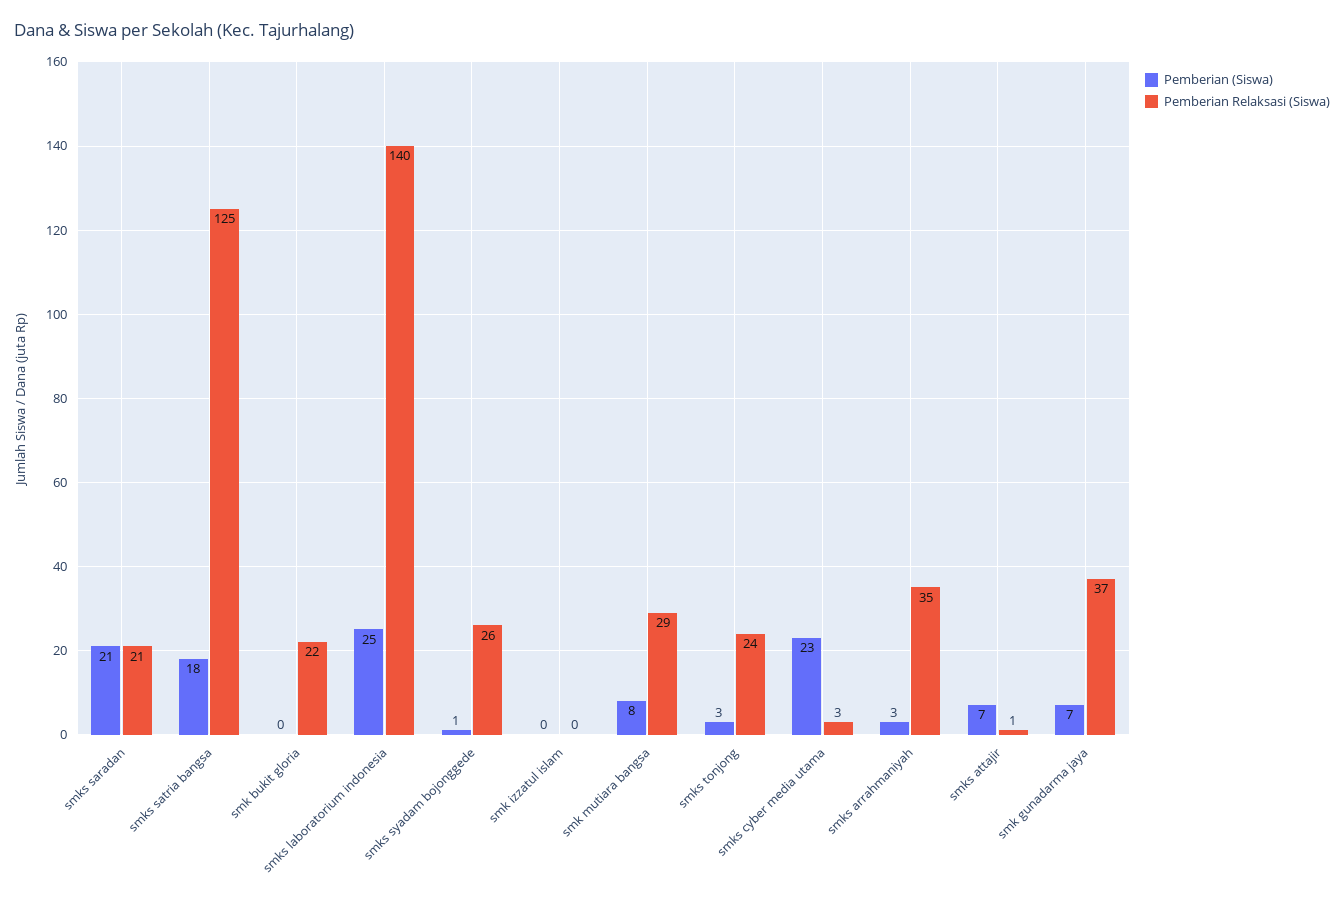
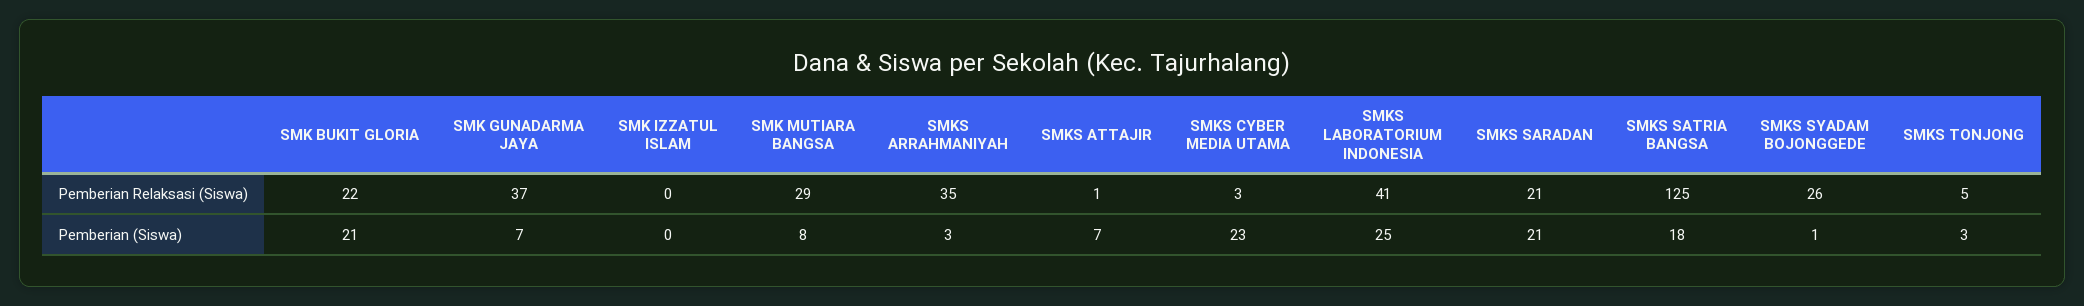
  {
    "Pemberian (Siswa)": {
      "smks saradan": 21,
      "smks satria bangsa": 18,
-     "smk bukit gloria": 0,
+     "smk bukit gloria": 21,
      "smks laboratorium indonesia": 25,
      "smks syadam bojonggede": 1,
      "smk izzatul islam": 0,
      "smk mutiara bangsa": 8,
      "smks tonjong": 3,
      "smks cyber media utama": 23,
      "smks arrahmaniyah": 3,
      "smks attajir": 7,
      "smk gunadarma jaya": 7
    },
    "Pemberian Relaksasi (Siswa)": {
      "smks saradan": 21,
      "smks satria bangsa": 125,
      "smk bukit gloria": 22,
-     "smks laboratorium indonesia": 140,
+     "smks laboratorium indonesia": 41,
      "smks syadam bojonggede": 26,
      "smk izzatul islam": 0,
      "smk mutiara bangsa": 29,
-     "smks tonjong": 24,
+     "smks tonjong": 5,
      "smks cyber media utama": 3,
      "smks arrahmaniyah": 35,
      "smks attajir": 1,
      "smk gunadarma jaya": 37
    }
  }

